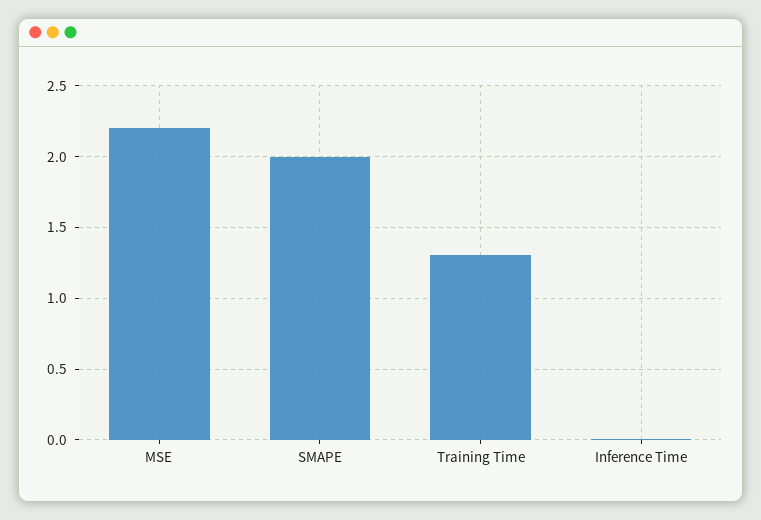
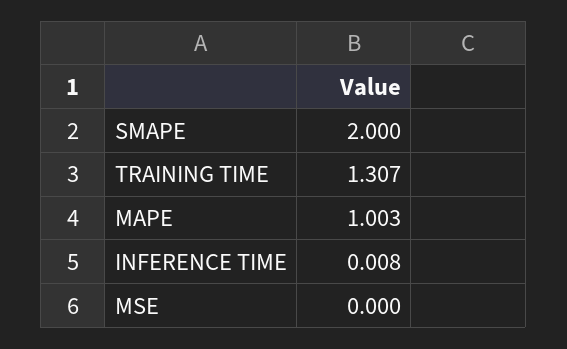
  {
-   "MSE": 2.2,
+   "MSE": 0,
    "SMAPE": 2,
    "Training Time": 1.307,
-   "Inference Time": 0.008
+   "Inference Time": 0.008,
+   "MAPE": 1.003
  }

